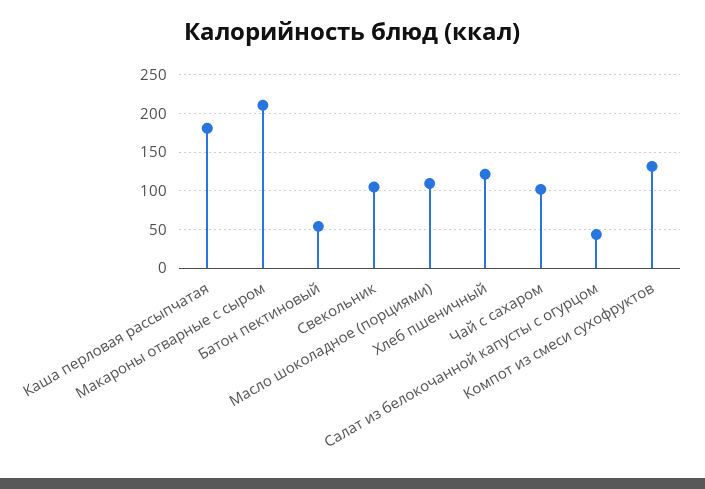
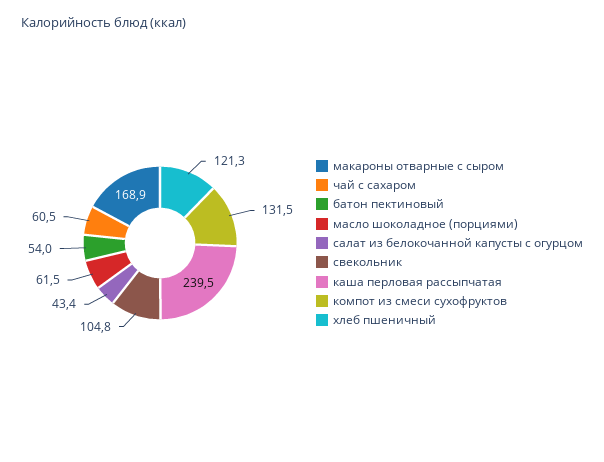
  {
-   "Каша перловая рассыпчатая": 180,
+   "Каша перловая рассыпчатая": 239.5,
-   "Макароны отварные с сыром": 210,
+   "Макароны отварные с сыром": 168.9,
    "Батон пектиновый": 54,
    "Свекольник": 104.8,
-   "Масло шоколадное (порциями)": 110,
+   "Масло шоколадное (порциями)": 61.5,
    "Хлеб пшеничный": 121.3,
-   "Чай с сахаром": 100,
+   "Чай с сахаром": 60.5,
    "Салат из белокочанной капусты с огурцом": 43.4,
    "Компот из смеси сухофруктов": 131.5
  }

